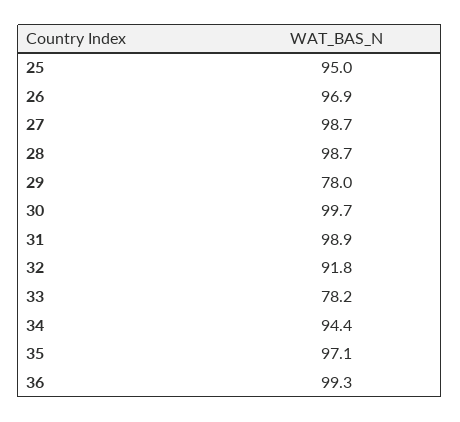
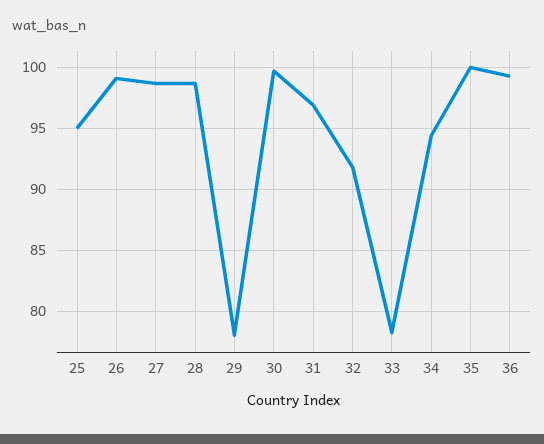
  {
    "25": 95,
-   "26": 96.9,
+   "26": 99,
    "27": 98.7,
    "28": 98.7,
    "29": 78,
    "30": 99.7,
-   "31": 98.9,
+   "31": 97,
    "32": 91.8,
    "33": 78.2,
    "34": 94.4,
-   "35": 97.1,
+   "35": 100,
    "36": 99.3
  }

